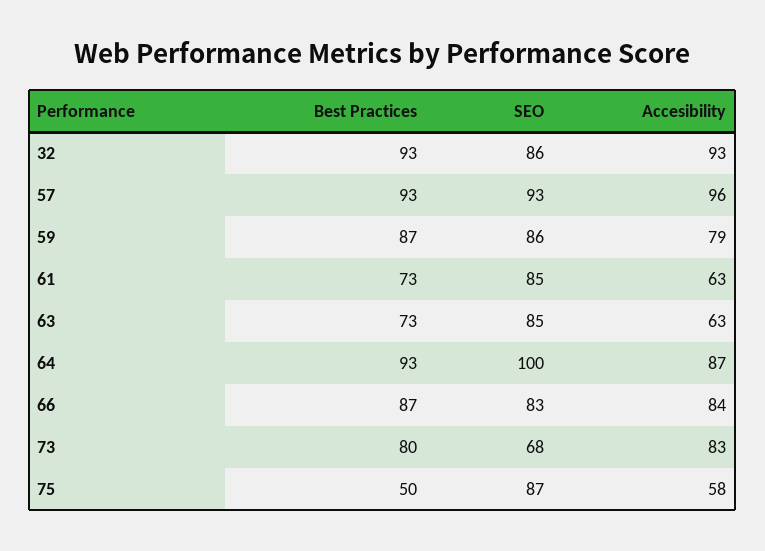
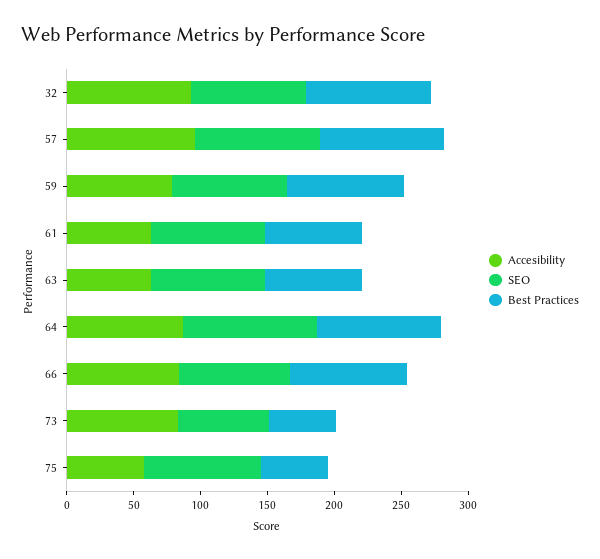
  {
    "Best Practices": {
      "32": 93,
      "57": 93,
      "59": 87,
      "61": 73,
      "63": 73,
      "64": 93,
      "66": 87,
-     "73": 80,
+     "73": 50,
      "75": 50
    },
    "SEO": {
      "32": 86,
      "57": 93,
      "59": 86,
      "61": 85,
      "63": 85,
      "64": 100,
      "66": 83,
      "73": 68,
      "75": 87
    },
    "Accesibility": {
      "32": 93,
      "57": 96,
      "59": 79,
      "61": 63,
      "63": 63,
      "64": 87,
      "66": 84,
      "73": 83,
      "75": 58
    }
  }

